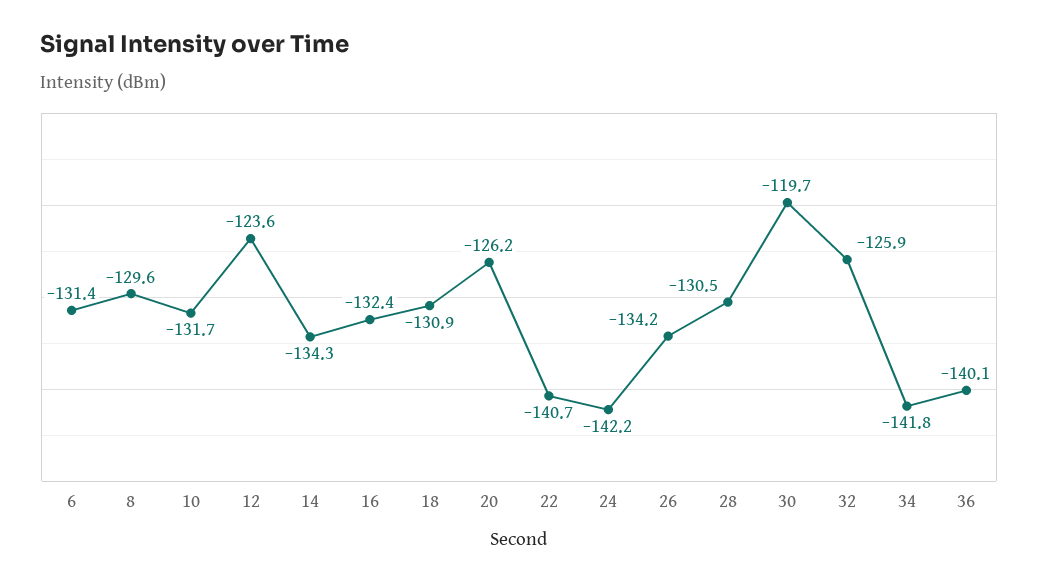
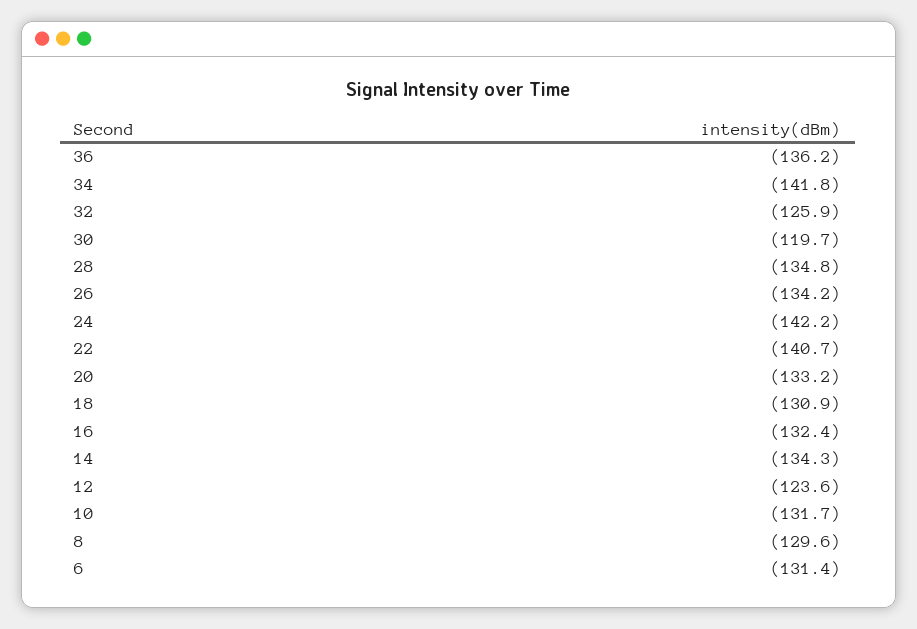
  {
    "6": -131.4,
    "8": -129.6,
    "10": -131.7,
    "12": -123.6,
    "14": -134.3,
    "16": -132.4,
    "18": -130.9,
-   "20": -126.2,
+   "20": -133.2,
    "22": -140.7,
    "24": -142.2,
    "26": -134.2,
-   "28": -130.5,
+   "28": -134.8,
    "30": -119.7,
    "32": -125.9,
    "34": -141.8,
-   "36": -140.1
+   "36": -136.2
  }

